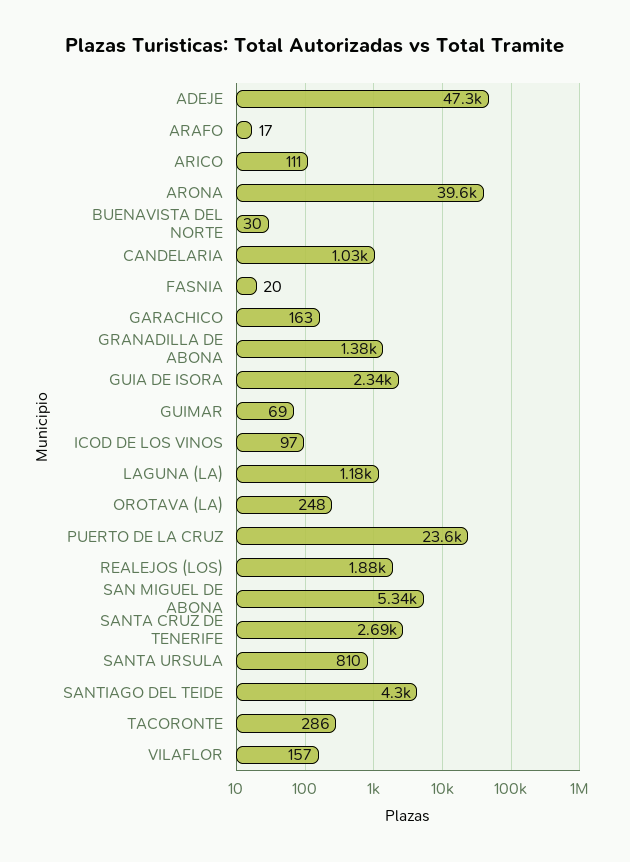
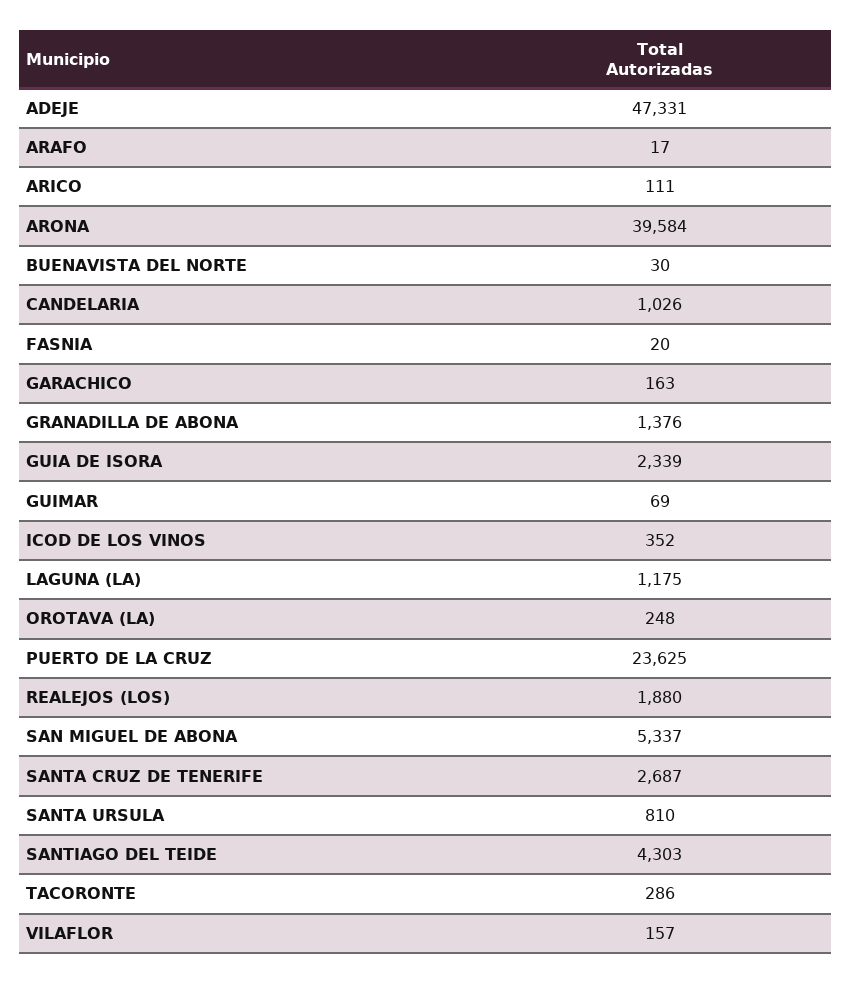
  {
    "ADEJE": 47331,
    "ARAFO": 17,
    "ARICO": 111,
    "ARONA": 39584,
    "BUENAVISTA DEL NORTE": 30,
    "CANDELARIA": 1026,
    "FASNIA": 20,
    "GARACHICO": 163,
    "GRANADILLA DE ABONA": 1376,
    "GUIA DE ISORA": 2339,
    "GUIMAR": 69,
-   "ICOD DE LOS VINOS": 97,
+   "ICOD DE LOS VINOS": 352,
    "LAGUNA (LA)": 1175,
    "OROTAVA (LA)": 248,
    "PUERTO DE LA CRUZ": 23625,
    "REALEJOS (LOS)": 1880,
    "SAN MIGUEL DE ABONA": 5337,
    "SANTA CRUZ DE TENERIFE": 2687,
    "SANTA URSULA": 810,
    "SANTIAGO DEL TEIDE": 4303,
    "TACORONTE": 286,
    "VILAFLOR": 157
  }

